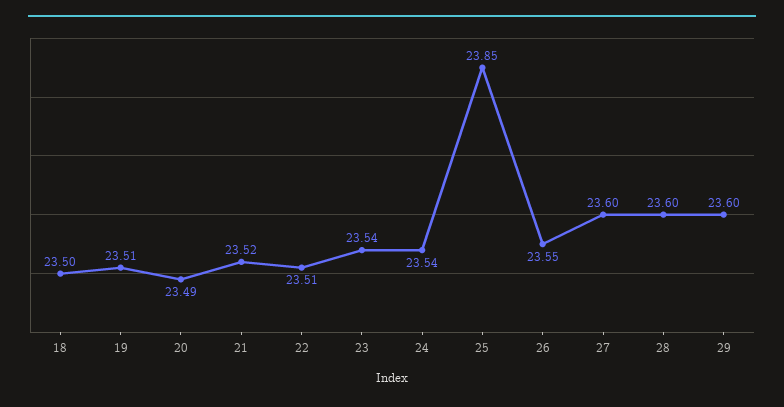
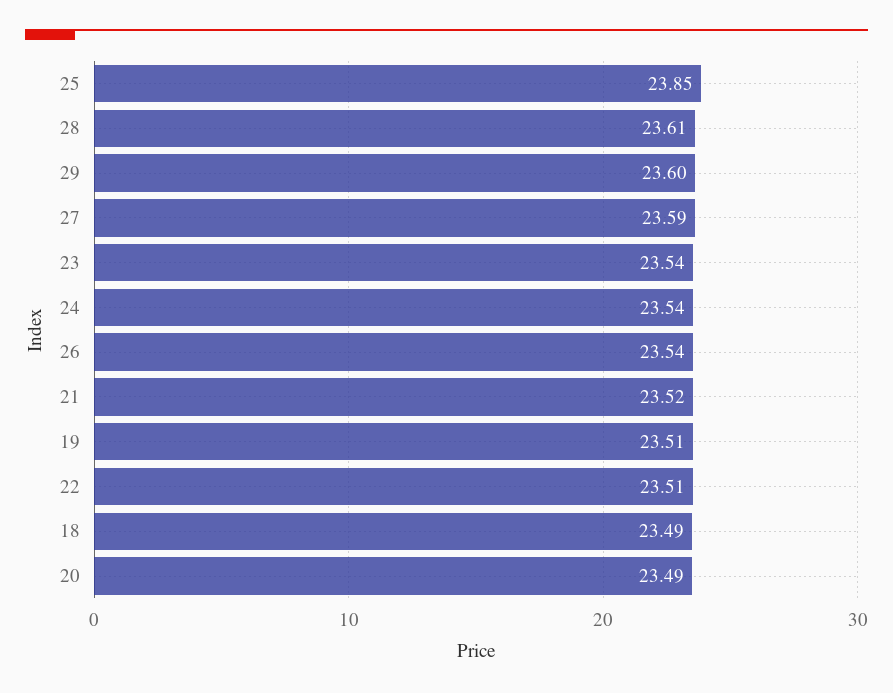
  {
-   "18": 23.5,
+   "18": 23.49,
    "19": 23.51,
    "20": 23.49,
    "21": 23.52,
    "22": 23.51,
    "23": 23.54,
    "24": 23.54,
    "25": 23.85,
-   "26": 23.55,
+   "26": 23.54,
-   "27": 23.6,
+   "27": 23.59,
-   "28": 23.6,
+   "28": 23.61,
    "29": 23.6
  }

